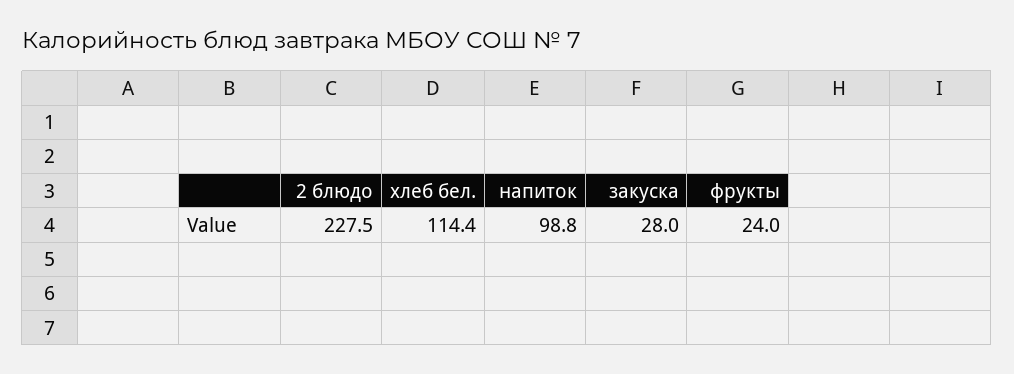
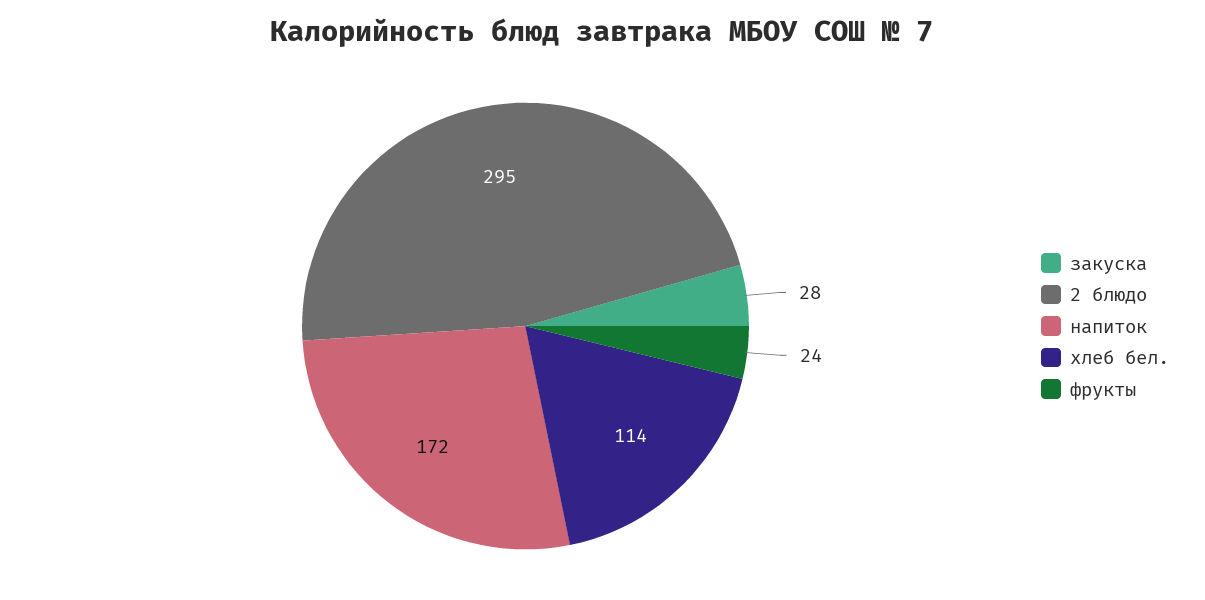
  {
-   "2 блюдо": 227.5,
+   "2 блюдо": 295,
    "хлеб бел.": 114.4,
-   "напиток": 98.8,
+   "напиток": 172,
    "закуска": 28,
    "фрукты": 24
  }

